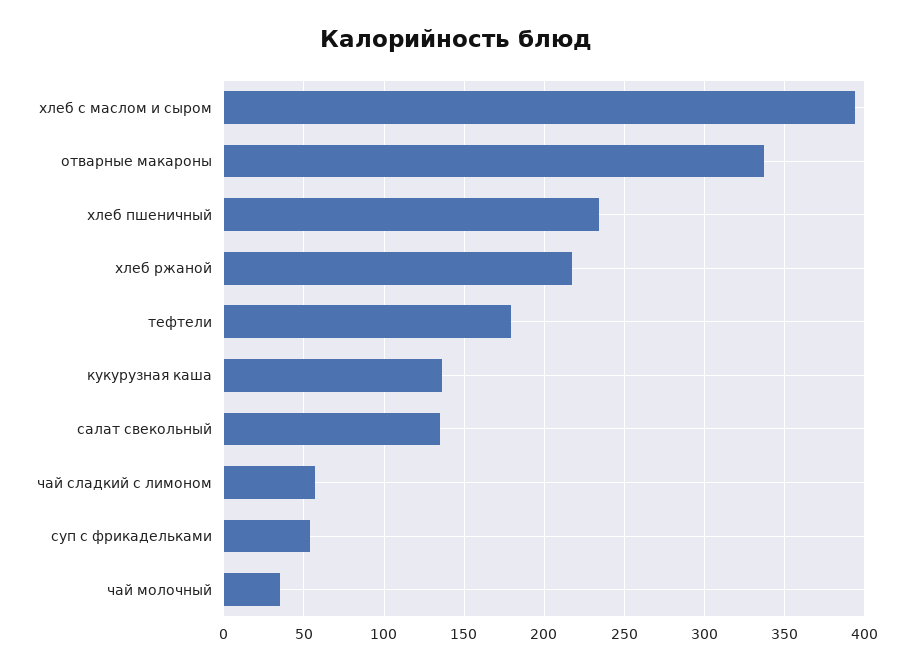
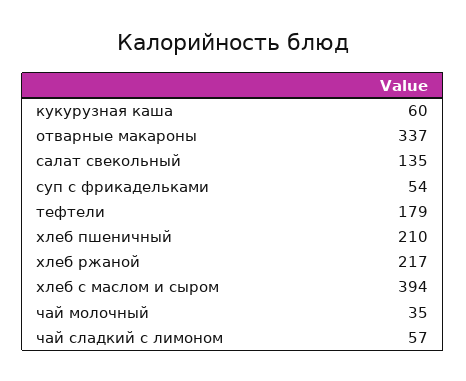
  {
    "хлеб с маслом и сыром": 394,
    "отварные макароны": 337,
-   "хлеб пшеничный": 235,
+   "хлеб пшеничный": 210,
    "хлеб ржаной": 217,
    "тефтели": 179,
-   "кукурузная каша": 135,
+   "кукурузная каша": 60,
    "салат свекольный": 135,
    "чай сладкий с лимоном": 57,
    "суп с фрикадельками": 54,
    "чай молочный": 35
  }

